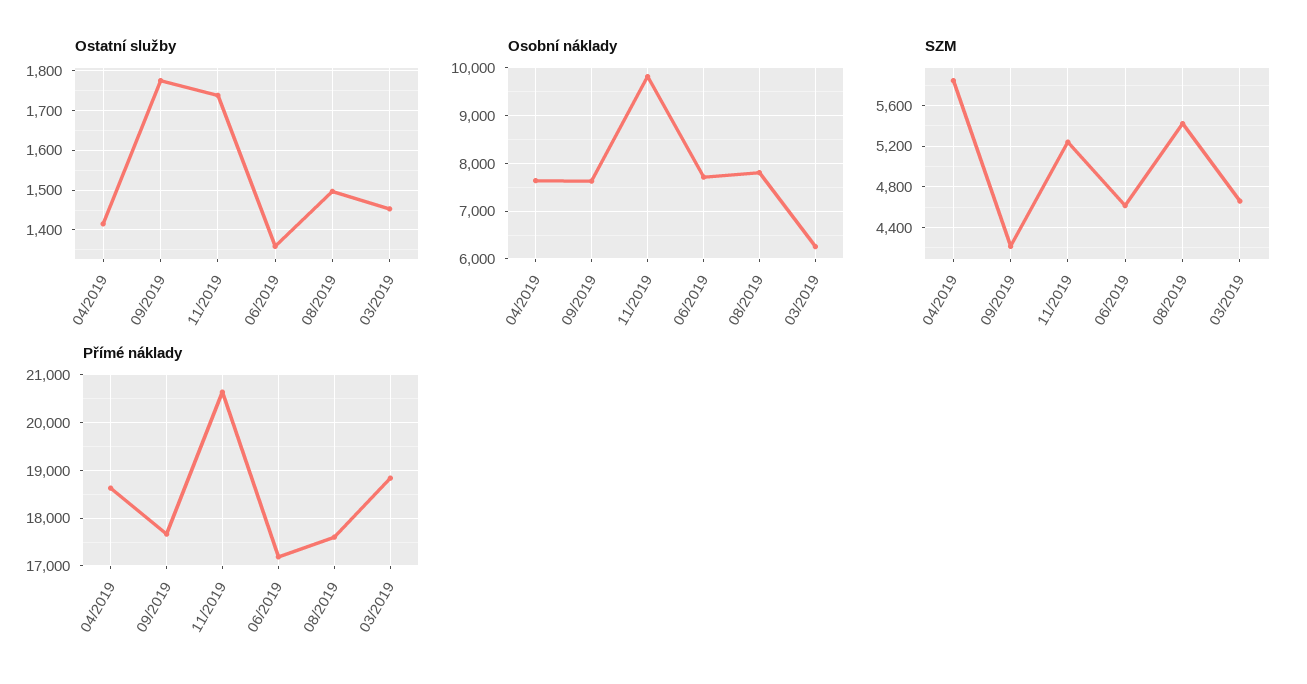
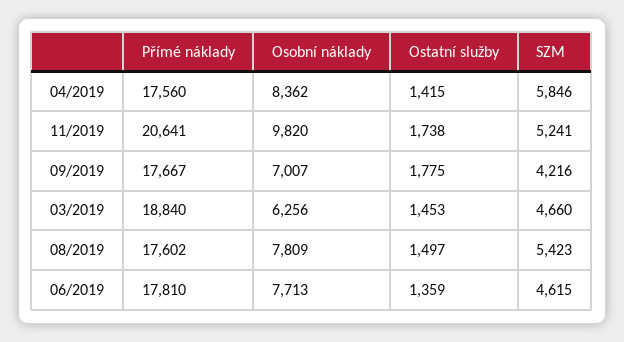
  {
    "Ostatní služby": {
      "04/2019": 1415,
      "09/2019": 1775,
      "11/2019": 1738,
      "06/2019": 1359,
      "08/2019": 1497,
      "03/2019": 1453
    },
    "Osobní náklady": {
-     "04/2019": 7600,
+     "04/2019": 8362,
-     "09/2019": 7600,
+     "09/2019": 7007,
      "11/2019": 9820,
      "06/2019": 7713,
      "08/2019": 7809,
      "03/2019": 6256
    },
    "SZM": {
      "04/2019": 5846,
      "09/2019": 4216,
      "11/2019": 5241,
      "06/2019": 4615,
      "08/2019": 5423,
      "03/2019": 4660
    },
    "Přímé náklady": {
-     "04/2019": 18600,
+     "04/2019": 17560,
      "09/2019": 17667,
      "11/2019": 20641,
-     "06/2019": 17200,
+     "06/2019": 17810,
      "08/2019": 17602,
      "03/2019": 18840
    }
  }

